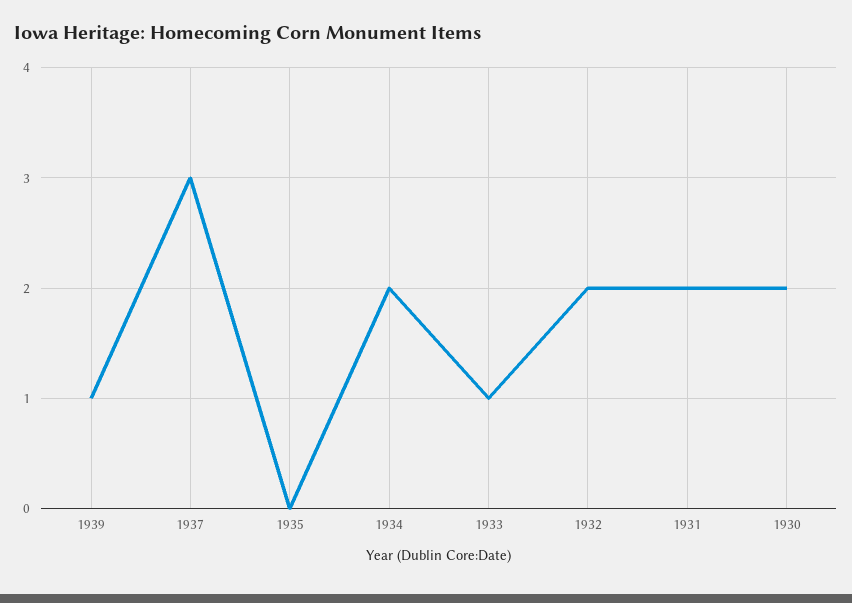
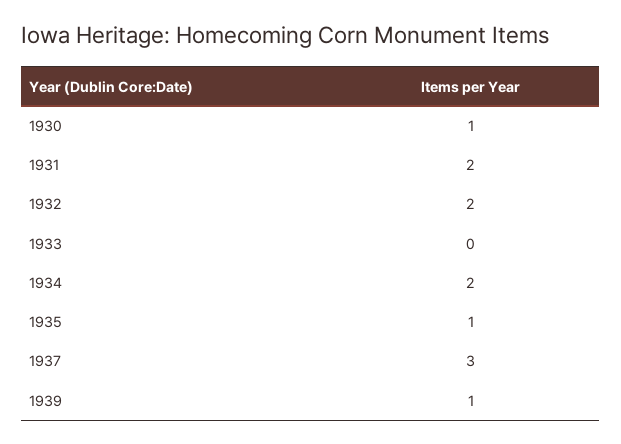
  {
    "1939": 1,
    "1937": 3,
-   "1935": 0,
+   "1935": 1,
    "1934": 2,
-   "1933": 1,
+   "1933": 0,
    "1932": 2,
    "1931": 2,
-   "1930": 2
+   "1930": 1
  }

